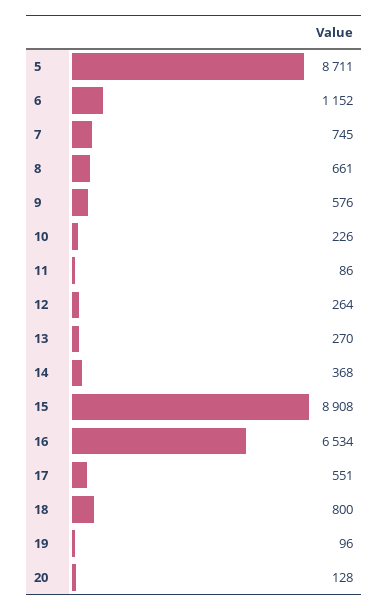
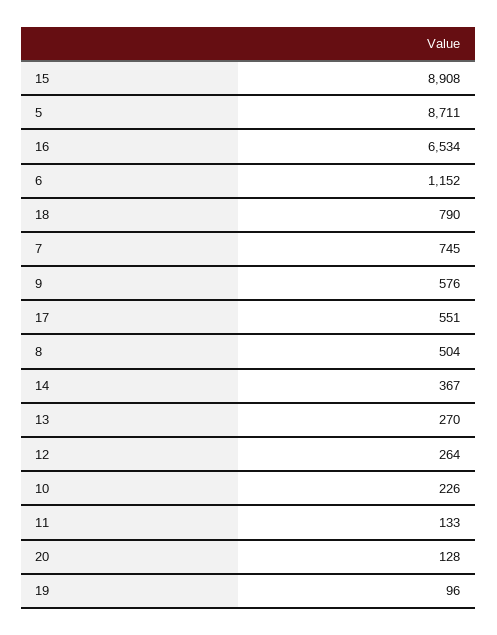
  {
    "5": 8711,
    "6": 1152,
    "7": 745,
-   "8": 661,
+   "8": 504,
    "9": 576,
    "10": 226,
-   "11": 86,
+   "11": 133,
    "12": 264,
    "13": 270,
-   "14": 368,
+   "14": 367,
    "15": 8908,
    "16": 6534,
    "17": 551,
-   "18": 800,
+   "18": 790,
    "19": 96,
    "20": 128
  }

